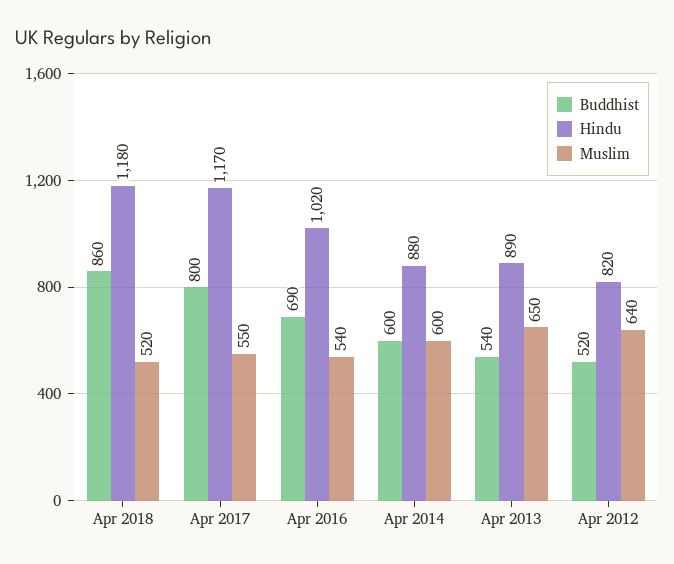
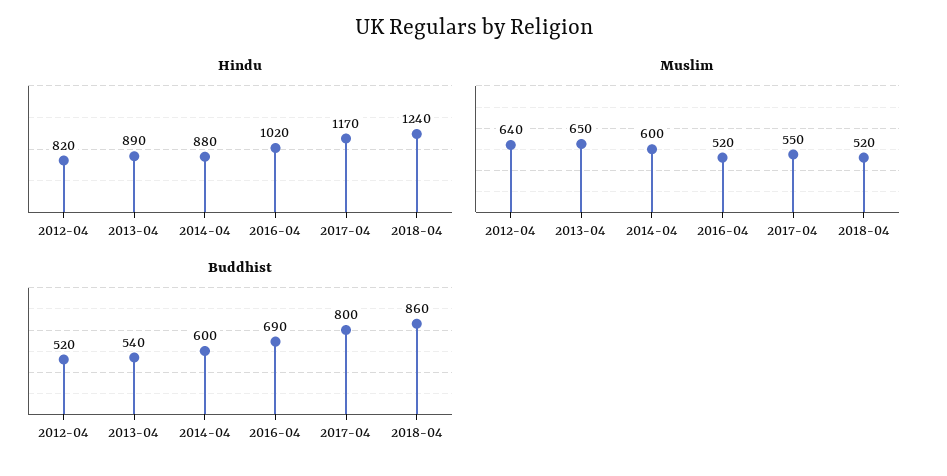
  {
    "Buddhist": {
      "Apr 2018": 860,
      "Apr 2017": 800,
      "Apr 2016": 690,
      "Apr 2014": 600,
      "Apr 2013": 540,
      "Apr 2012": 520
    },
    "Hindu": {
-     "Apr 2018": 1180,
+     "Apr 2018": 1240,
      "Apr 2017": 1170,
      "Apr 2016": 1020,
      "Apr 2014": 880,
      "Apr 2013": 890,
      "Apr 2012": 820
    },
    "Muslim": {
      "Apr 2018": 520,
      "Apr 2017": 550,
-     "Apr 2016": 540,
+     "Apr 2016": 520,
      "Apr 2014": 600,
      "Apr 2013": 650,
      "Apr 2012": 640
    }
  }

